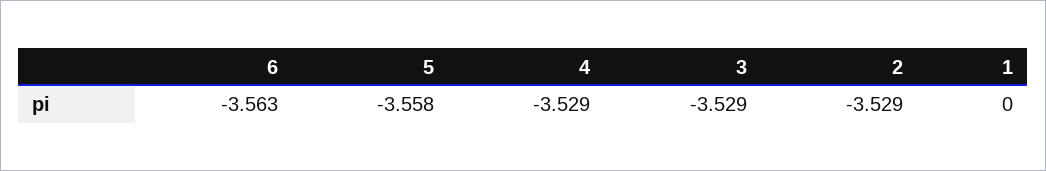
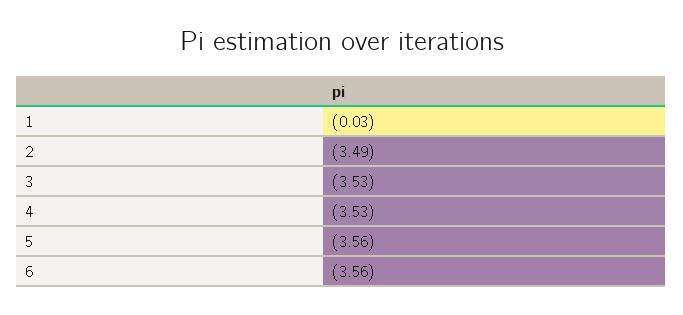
  {
    "6": -3.563,
    "5": -3.558,
    "4": -3.529,
    "3": -3.529,
-   "2": -3.529,
+   "2": -3.49,
-   "1": 0
+   "1": -0.03
  }

